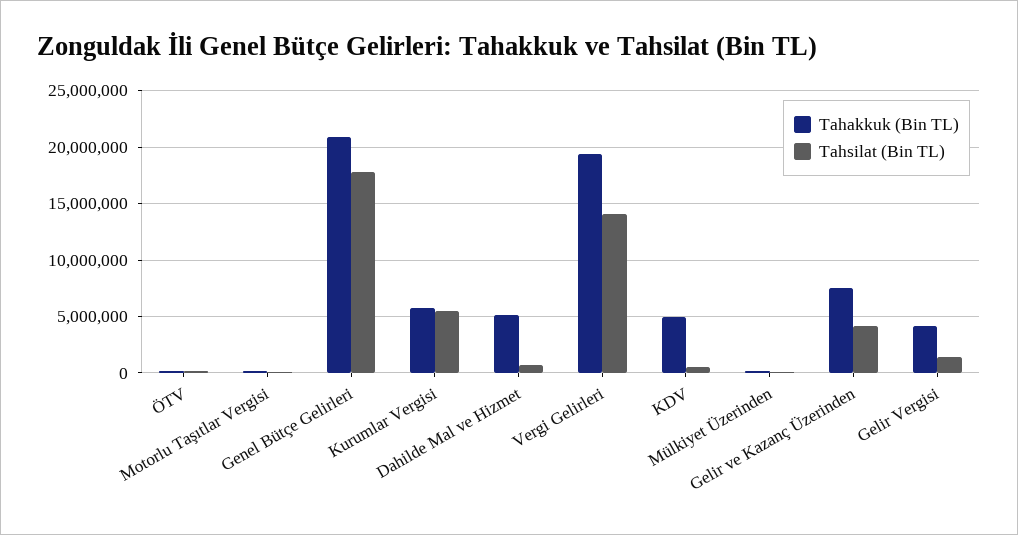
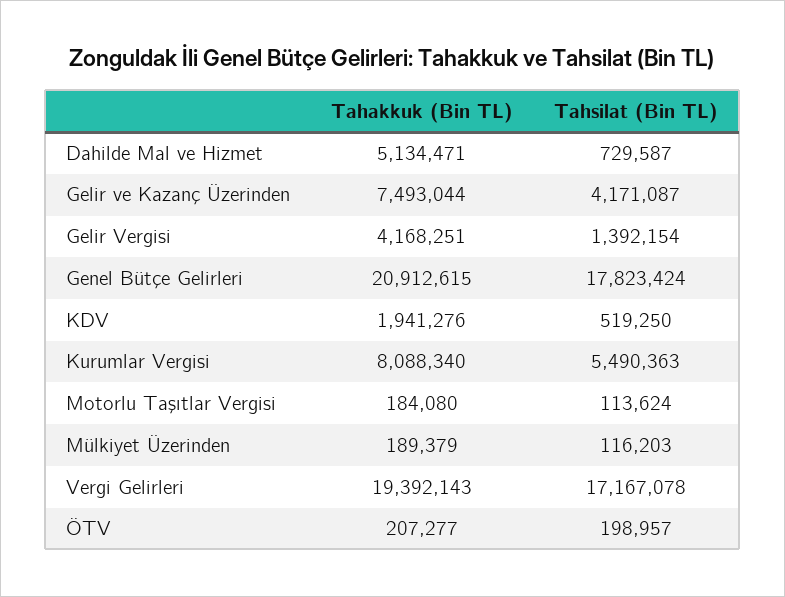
  {
    "Tahakkuk (Bin TL)": {
      "ÖTV": 207277,
      "Motorlu Taşıtlar Vergisi": 184080,
      "Genel Bütçe Gelirleri": 20912615,
-     "Kurumlar Vergisi": 6000000,
+     "Kurumlar Vergisi": 8088340,
      "Dahilde Mal ve Hizmet": 5134471,
      "Vergi Gelirleri": 19392143,
-     "KDV": 5000000,
+     "KDV": 1941276,
      "Mülkiyet Üzerinden": 189379,
      "Gelir ve Kazanç Üzerinden": 7493044,
      "Gelir Vergisi": 4168251
    },
    "Tahsilat (Bin TL)": {
      "ÖTV": 198957,
      "Motorlu Taşıtlar Vergisi": 113624,
      "Genel Bütçe Gelirleri": 17823424,
      "Kurumlar Vergisi": 5490363,
      "Dahilde Mal ve Hizmet": 729587,
-     "Vergi Gelirleri": 14000000,
+     "Vergi Gelirleri": 17167078,
      "KDV": 519250,
      "Mülkiyet Üzerinden": 116203,
      "Gelir ve Kazanç Üzerinden": 4171087,
      "Gelir Vergisi": 1392154
    }
  }

